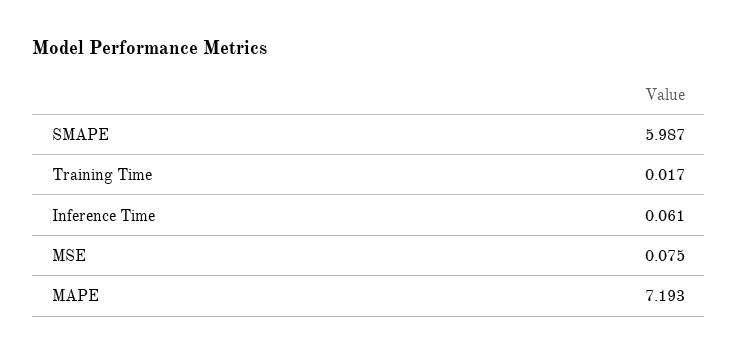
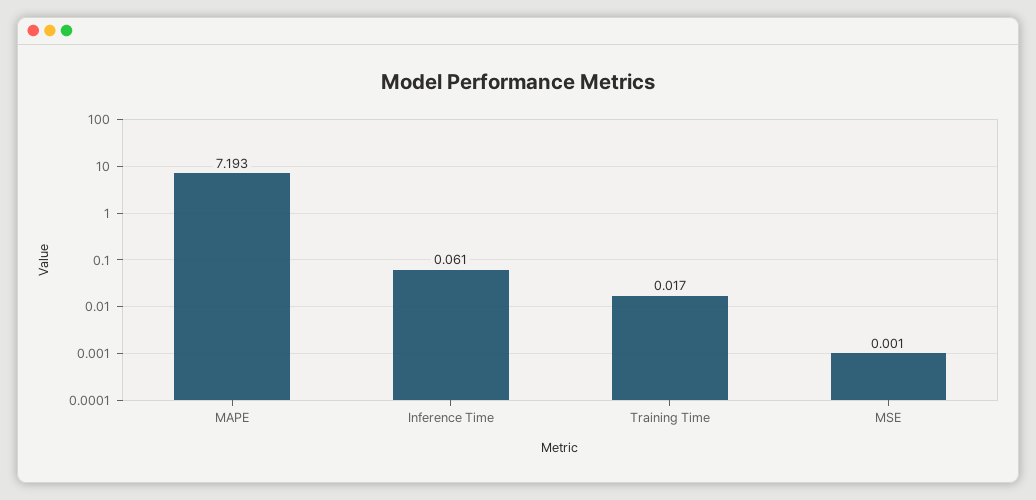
  {
-   "SMAPE": 5.987,
    "Training Time": 0.017,
    "Inference Time": 0.061,
-   "MSE": 0.075,
+   "MSE": 0.001,
    "MAPE": 7.193
  }

